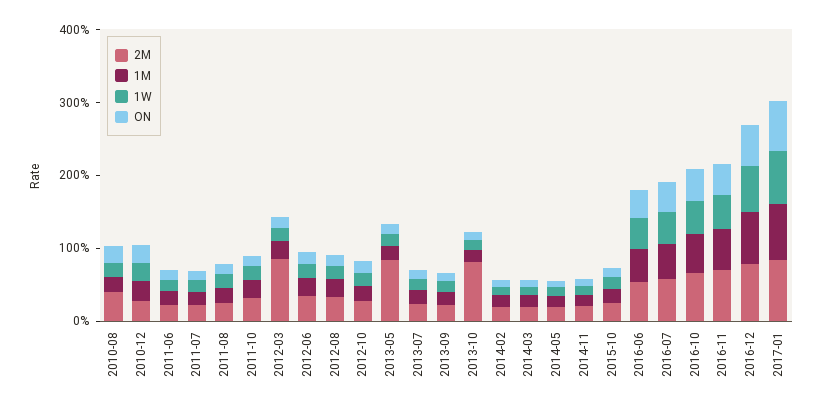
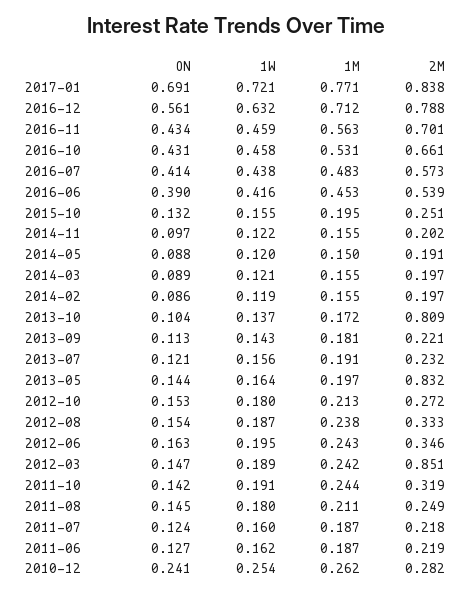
  {
    "2M": {
-     "2010-08": 0.4,
      "2010-12": 0.282,
      "2011-06": 0.219,
      "2011-07": 0.218,
      "2011-08": 0.249,
      "2011-10": 0.319,
      "2012-03": 0.851,
      "2012-06": 0.346,
      "2012-08": 0.333,
      "2012-10": 0.272,
      "2013-05": 0.832,
      "2013-07": 0.232,
      "2013-09": 0.221,
      "2013-10": 0.809,
      "2014-02": 0.197,
      "2014-03": 0.197,
      "2014-05": 0.191,
      "2014-11": 0.202,
      "2015-10": 0.251,
      "2016-06": 0.539,
      "2016-07": 0.573,
      "2016-10": 0.661,
      "2016-11": 0.701,
      "2016-12": 0.788,
      "2017-01": 0.838
    },
    "1M": {
-     "2010-08": 0.2,
      "2010-12": 0.262,
      "2011-06": 0.187,
      "2011-07": 0.187,
      "2011-08": 0.211,
      "2011-10": 0.244,
      "2012-03": 0.242,
      "2012-06": 0.243,
      "2012-08": 0.238,
      "2012-10": 0.213,
      "2013-05": 0.197,
      "2013-07": 0.191,
      "2013-09": 0.181,
      "2013-10": 0.172,
      "2014-02": 0.155,
      "2014-03": 0.155,
      "2014-05": 0.15,
      "2014-11": 0.155,
      "2015-10": 0.195,
      "2016-06": 0.453,
      "2016-07": 0.483,
      "2016-10": 0.531,
      "2016-11": 0.563,
      "2016-12": 0.712,
      "2017-01": 0.771
    },
    "1W": {
-     "2010-08": 0.2,
      "2010-12": 0.254,
      "2011-06": 0.162,
      "2011-07": 0.16,
      "2011-08": 0.18,
      "2011-10": 0.191,
      "2012-03": 0.189,
      "2012-06": 0.195,
      "2012-08": 0.187,
      "2012-10": 0.18,
      "2013-05": 0.164,
      "2013-07": 0.156,
      "2013-09": 0.143,
      "2013-10": 0.137,
      "2014-02": 0.119,
      "2014-03": 0.121,
      "2014-05": 0.12,
      "2014-11": 0.122,
      "2015-10": 0.155,
      "2016-06": 0.416,
      "2016-07": 0.438,
      "2016-10": 0.458,
      "2016-11": 0.459,
      "2016-12": 0.632,
      "2017-01": 0.721
    },
    "ON": {
-     "2010-08": 0.2,
      "2010-12": 0.241,
      "2011-06": 0.127,
      "2011-07": 0.124,
      "2011-08": 0.145,
      "2011-10": 0.142,
      "2012-03": 0.147,
      "2012-06": 0.163,
      "2012-08": 0.154,
      "2012-10": 0.153,
      "2013-05": 0.144,
      "2013-07": 0.121,
      "2013-09": 0.113,
      "2013-10": 0.104,
      "2014-02": 0.086,
      "2014-03": 0.089,
      "2014-05": 0.088,
      "2014-11": 0.097,
      "2015-10": 0.132,
      "2016-06": 0.39,
      "2016-07": 0.414,
      "2016-10": 0.431,
      "2016-11": 0.434,
      "2016-12": 0.561,
      "2017-01": 0.691
    }
  }

